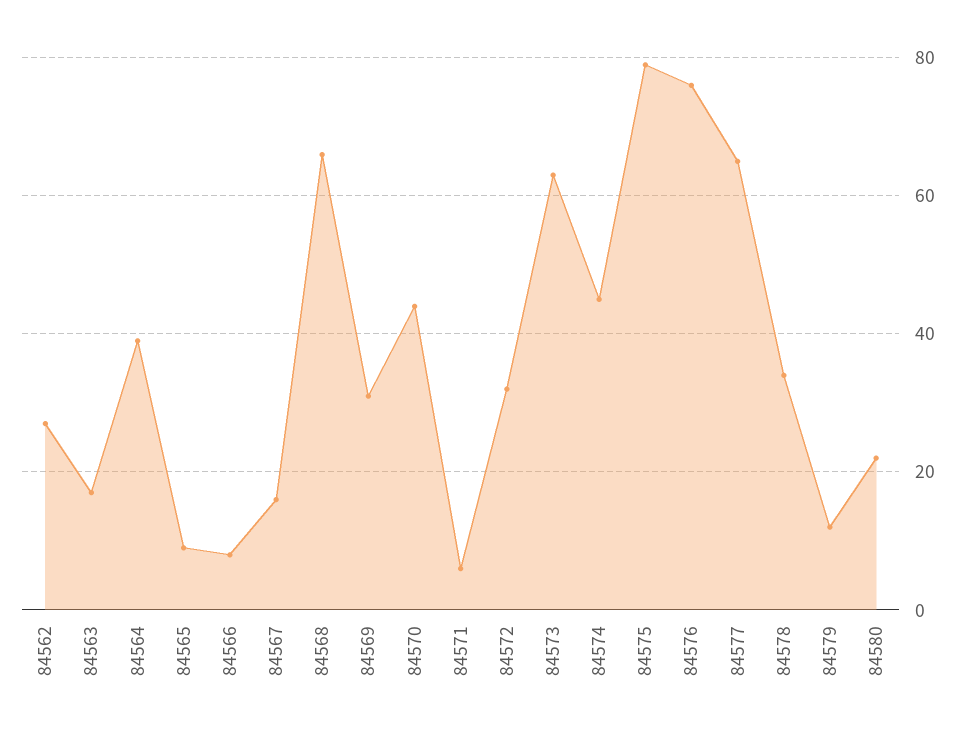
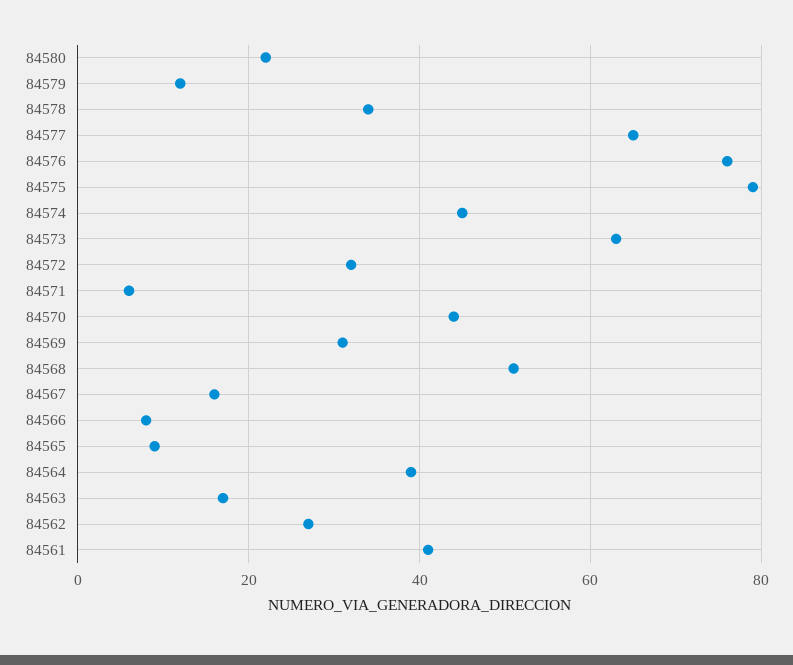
  {
    "84562": 25,
    "84563": 15,
    "84564": 40,
    "84565": 10,
    "84566": 10,
    "84567": 15,
-   "84568": 65,
+   "84568": 50,
    "84569": 30,
    "84570": 45,
    "84571": 5,
    "84572": 30,
    "84573": 65,
    "84574": 45,
    "84575": 80,
    "84576": 75,
    "84577": 65,
    "84578": 35,
    "84579": 10,
-   "84580": 20
+   "84580": 20,
+   "84561": 40
  }

